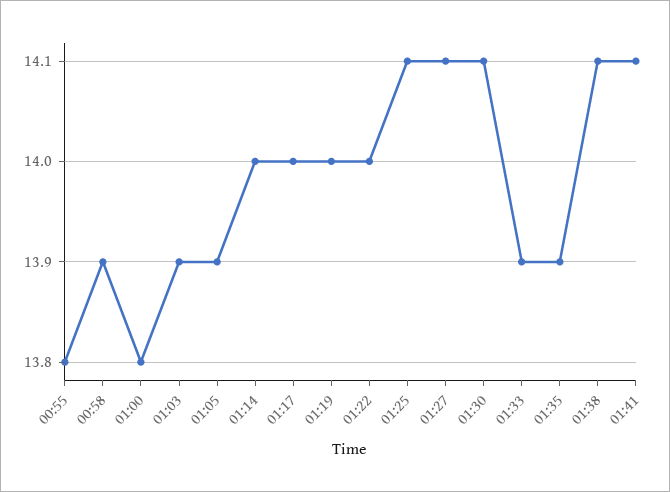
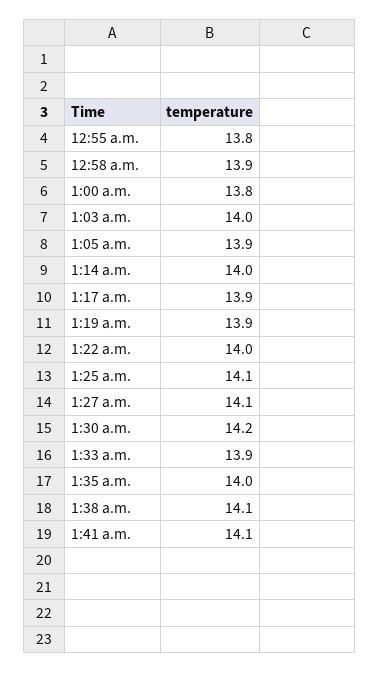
  {
    "00:55": 13.8,
    "00:58": 13.9,
    "01:00": 13.8,
-   "01:03": 13.9,
+   "01:03": 14,
    "01:05": 13.9,
    "01:14": 14,
-   "01:17": 14,
+   "01:17": 13.9,
-   "01:19": 14,
+   "01:19": 13.9,
    "01:22": 14,
    "01:25": 14.1,
    "01:27": 14.1,
-   "01:30": 14.1,
+   "01:30": 14.2,
    "01:33": 13.9,
-   "01:35": 13.9,
+   "01:35": 14,
    "01:38": 14.1,
    "01:41": 14.1
  }

